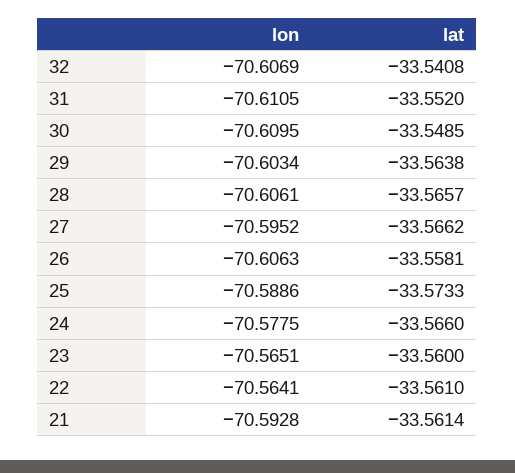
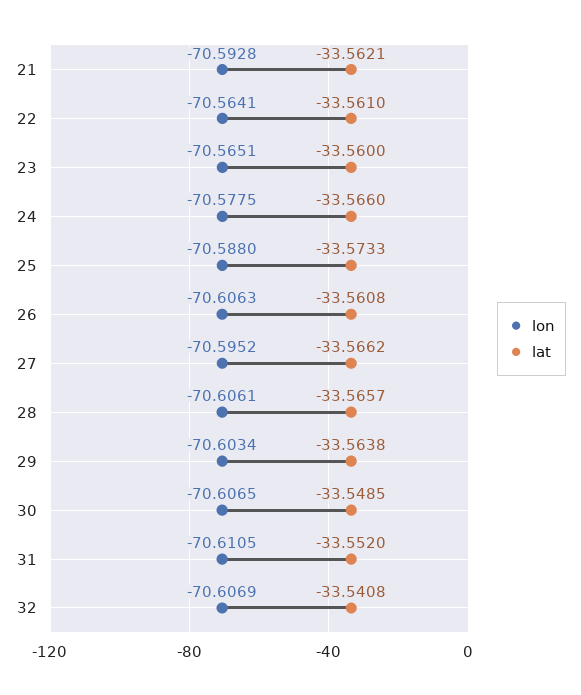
  {
    "lon": {
      "32": -70.6069,
      "31": -70.6105,
-     "30": -70.6095,
+     "30": -70.6065,
      "29": -70.6034,
      "28": -70.6061,
      "27": -70.5952,
      "26": -70.6063,
-     "25": -70.5886,
+     "25": -70.588,
      "24": -70.5775,
      "23": -70.5651,
      "22": -70.5641,
      "21": -70.5928
    },
    "lat": {
      "32": -33.5408,
      "31": -33.552,
      "30": -33.5485,
      "29": -33.5638,
      "28": -33.5657,
      "27": -33.5662,
-     "26": -33.5581,
+     "26": -33.5608,
      "25": -33.5733,
      "24": -33.566,
      "23": -33.56,
      "22": -33.561,
-     "21": -33.5614
+     "21": -33.5621
    }
  }

